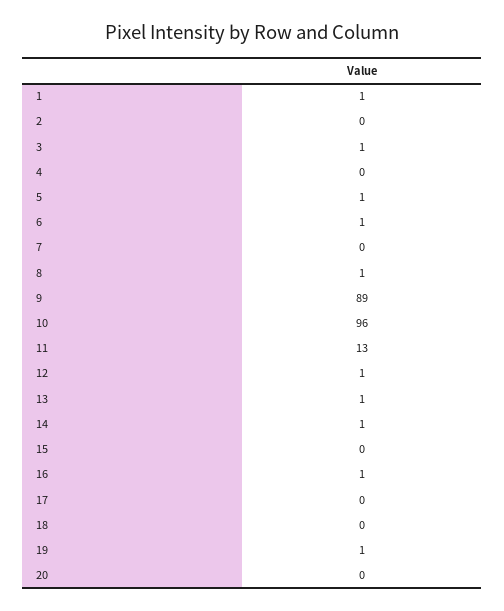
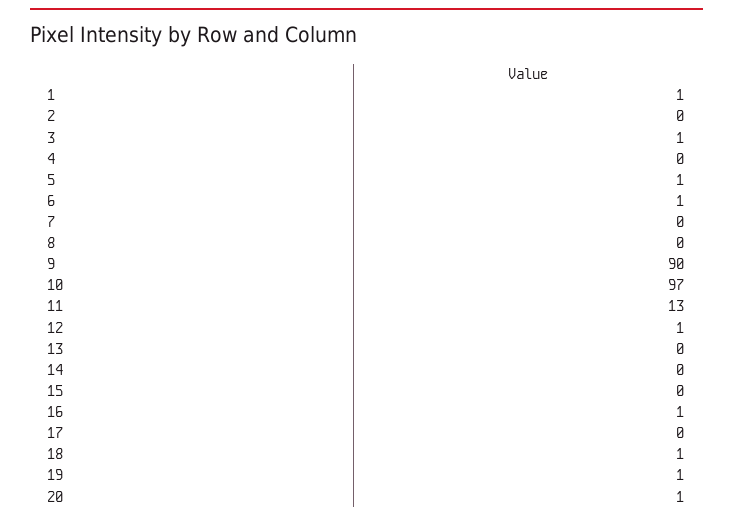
  {
    "1": 1,
    "2": 0,
    "3": 1,
    "4": 0,
    "5": 1,
    "6": 1,
    "7": 0,
-   "8": 1,
+   "8": 0,
-   "9": 89,
+   "9": 90,
-   "10": 96,
+   "10": 97,
    "11": 13,
    "12": 1,
-   "13": 1,
+   "13": 0,
-   "14": 1,
+   "14": 0,
    "15": 0,
    "16": 1,
    "17": 0,
-   "18": 0,
+   "18": 1,
    "19": 1,
-   "20": 0
+   "20": 1
  }

